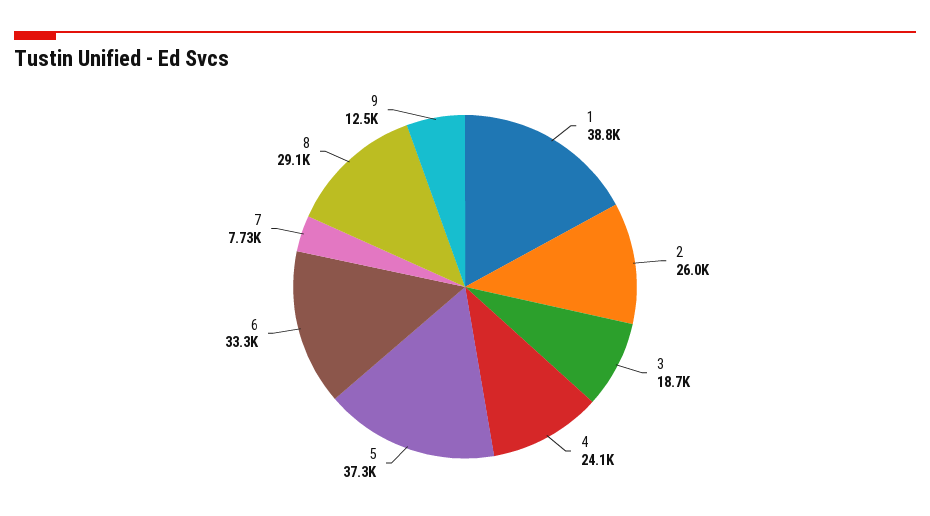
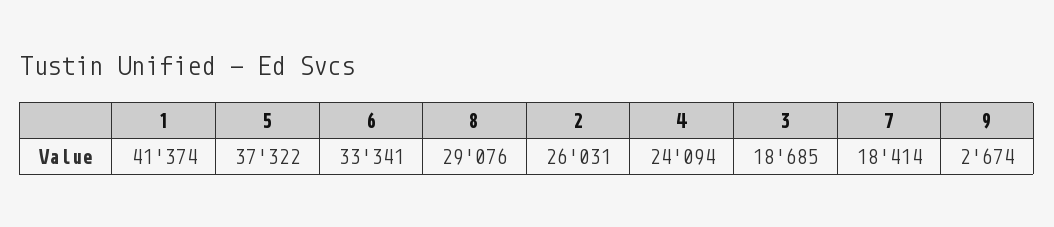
  {
-   "1": 38800,
+   "1": 41374,
    "2": 26031,
    "3": 18685,
    "4": 24094,
    "5": 37322,
    "6": 33341,
-   "7": 7730,
+   "7": 18414,
    "8": 29076,
-   "9": 12500
+   "9": 2674
  }

